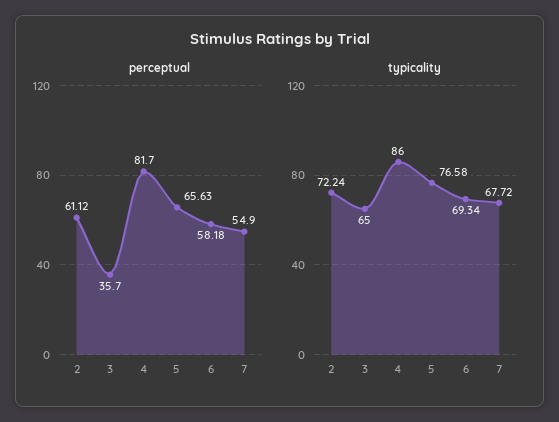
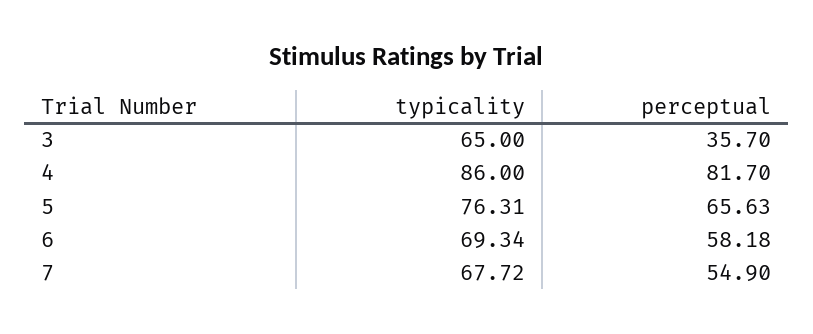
  {
    "perceptual": {
-     "2": 61.12,
      "3": 35.7,
      "4": 81.7,
      "5": 65.63,
      "6": 58.18,
      "7": 54.9
    },
    "typicality": {
-     "2": 72.24,
      "3": 65,
      "4": 86,
-     "5": 76.58,
+     "5": 76.31,
      "6": 69.34,
      "7": 67.72
    }
  }

